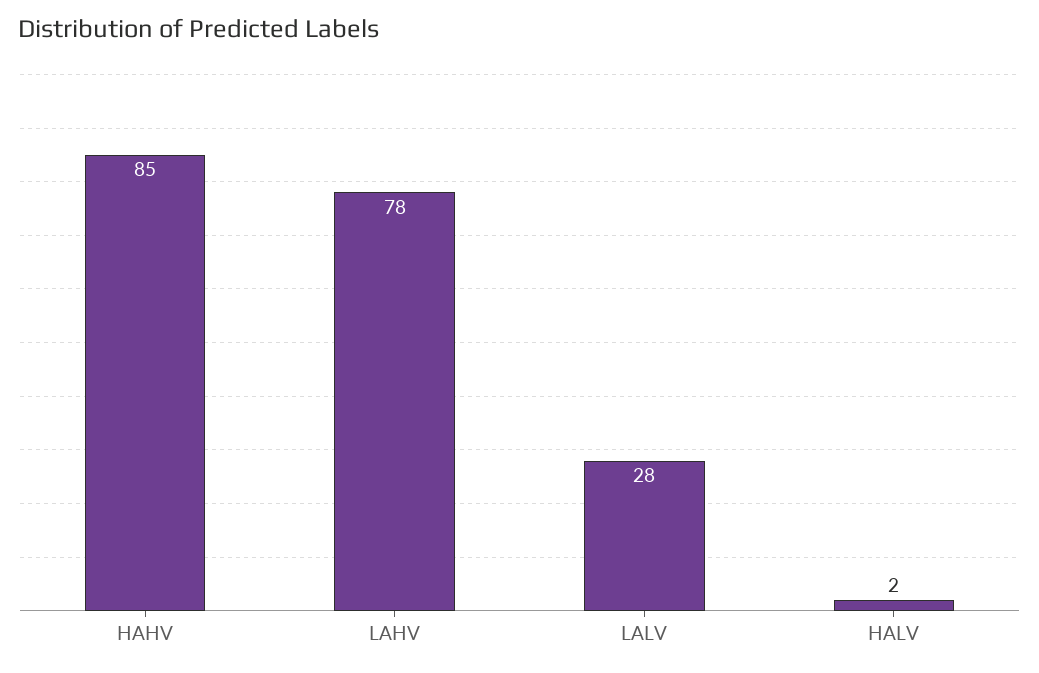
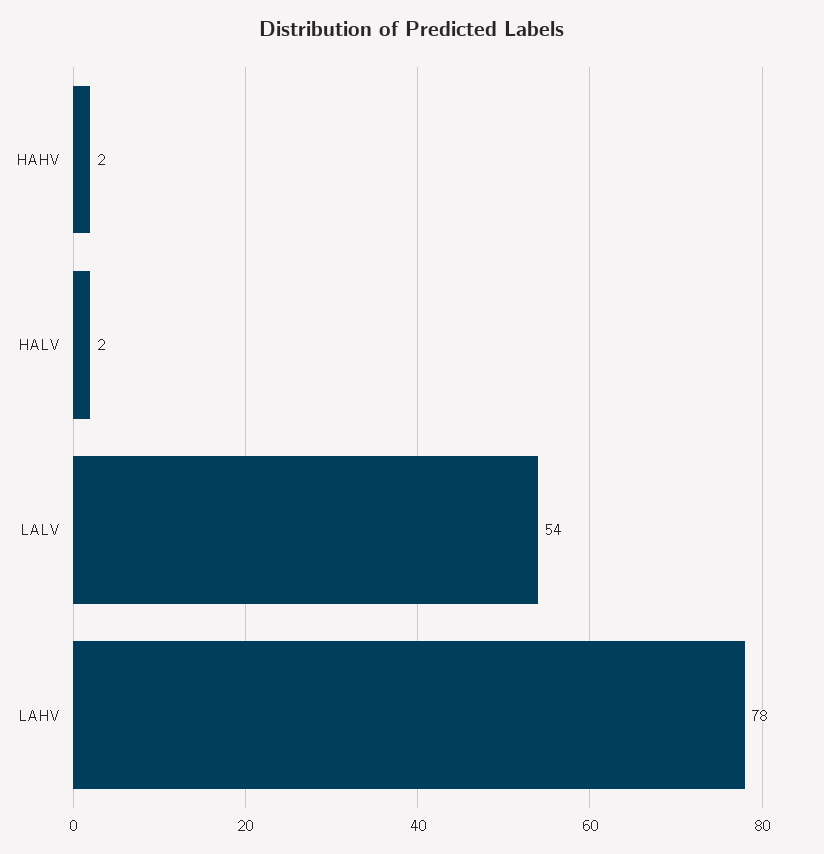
  {
-   "HAHV": 85,
+   "HAHV": 2,
    "LAHV": 78,
-   "LALV": 28,
+   "LALV": 54,
    "HALV": 2
  }

